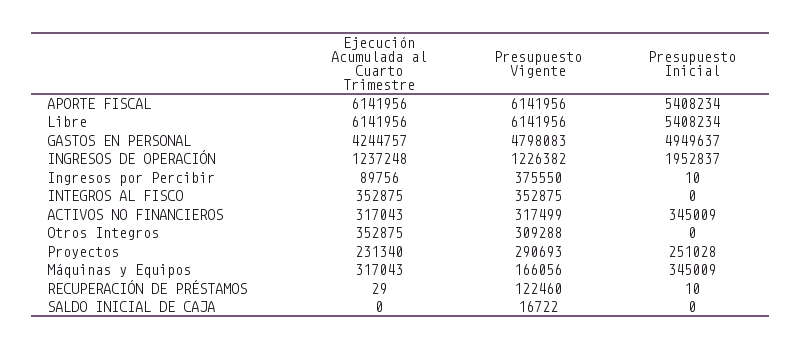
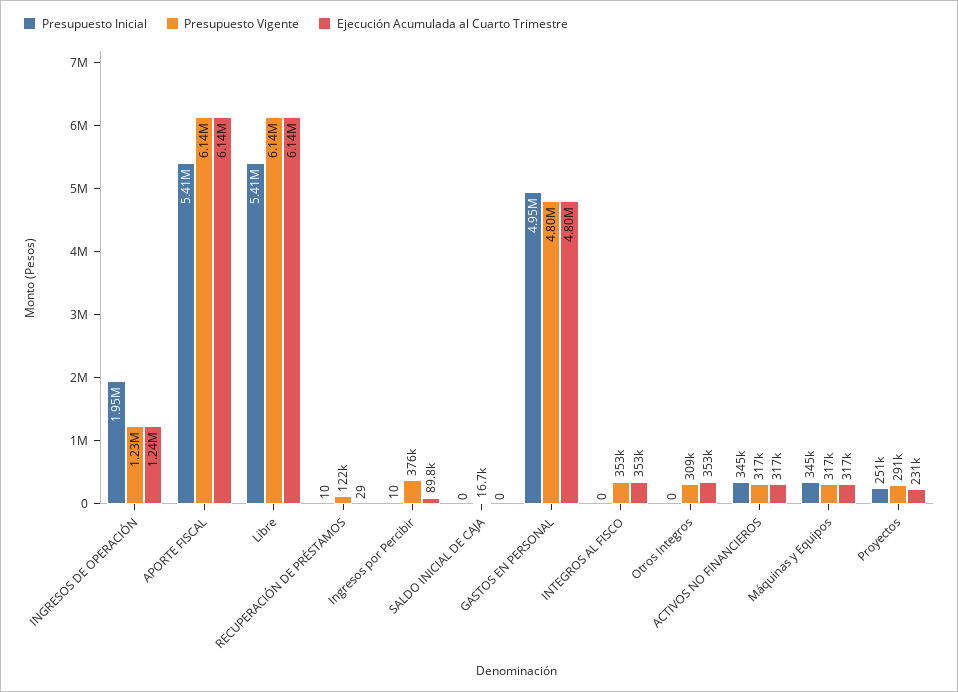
  {
    "Ejecución Acumulada al Cuarto Trimestre": {
      "APORTE FISCAL": 6141956,
      "Libre": 6141956,
-     "GASTOS EN PERSONAL": 4244757,
+     "GASTOS EN PERSONAL": 4800000,
      "INGRESOS DE OPERACIÓN": 1237248,
      "Ingresos por Percibir": 89756,
      "INTEGROS AL FISCO": 352875,
      "ACTIVOS NO FINANCIEROS": 317043,
      "Otros Integros": 352875,
      "Proyectos": 231340,
      "Máquinas y Equipos": 317043,
      "RECUPERACIÓN DE PRÉSTAMOS": 29,
      "SALDO INICIAL DE CAJA": 0
    },
    "Presupuesto Vigente": {
      "APORTE FISCAL": 6141956,
      "Libre": 6141956,
      "GASTOS EN PERSONAL": 4798083,
      "INGRESOS DE OPERACIÓN": 1226382,
      "Ingresos por Percibir": 375550,
      "INTEGROS AL FISCO": 352875,
      "ACTIVOS NO FINANCIEROS": 317499,
      "Otros Integros": 309288,
      "Proyectos": 290693,
-     "Máquinas y Equipos": 166056,
+     "Máquinas y Equipos": 317000,
      "RECUPERACIÓN DE PRÉSTAMOS": 122460,
      "SALDO INICIAL DE CAJA": 16722
    },
    "Presupuesto Inicial": {
      "APORTE FISCAL": 5408234,
      "Libre": 5408234,
      "GASTOS EN PERSONAL": 4949637,
      "INGRESOS DE OPERACIÓN": 1952837,
      "Ingresos por Percibir": 10,
      "INTEGROS AL FISCO": 0,
      "ACTIVOS NO FINANCIEROS": 345009,
      "Otros Integros": 0,
      "Proyectos": 251028,
      "Máquinas y Equipos": 345009,
      "RECUPERACIÓN DE PRÉSTAMOS": 10,
      "SALDO INICIAL DE CAJA": 0
    }
  }

